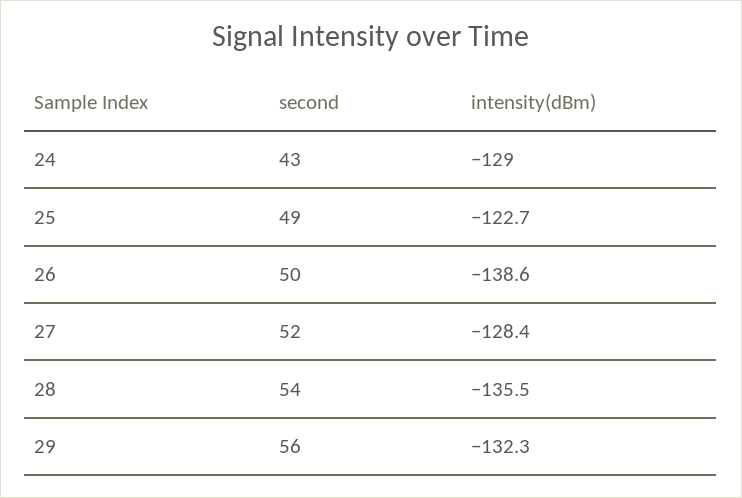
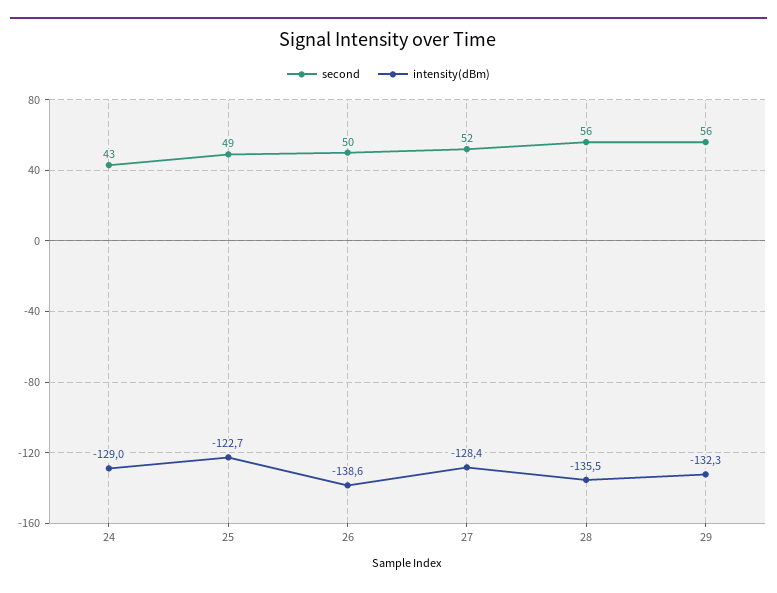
  {
    "second": {
      "24": 43,
      "25": 49,
      "26": 50,
      "27": 52,
-     "28": 54,
+     "28": 56,
      "29": 56
    },
    "intensity(dBm)": {
      "24": -129,
      "25": -122.7,
      "26": -138.6,
      "27": -128.4,
      "28": -135.5,
      "29": -132.3
    }
  }

